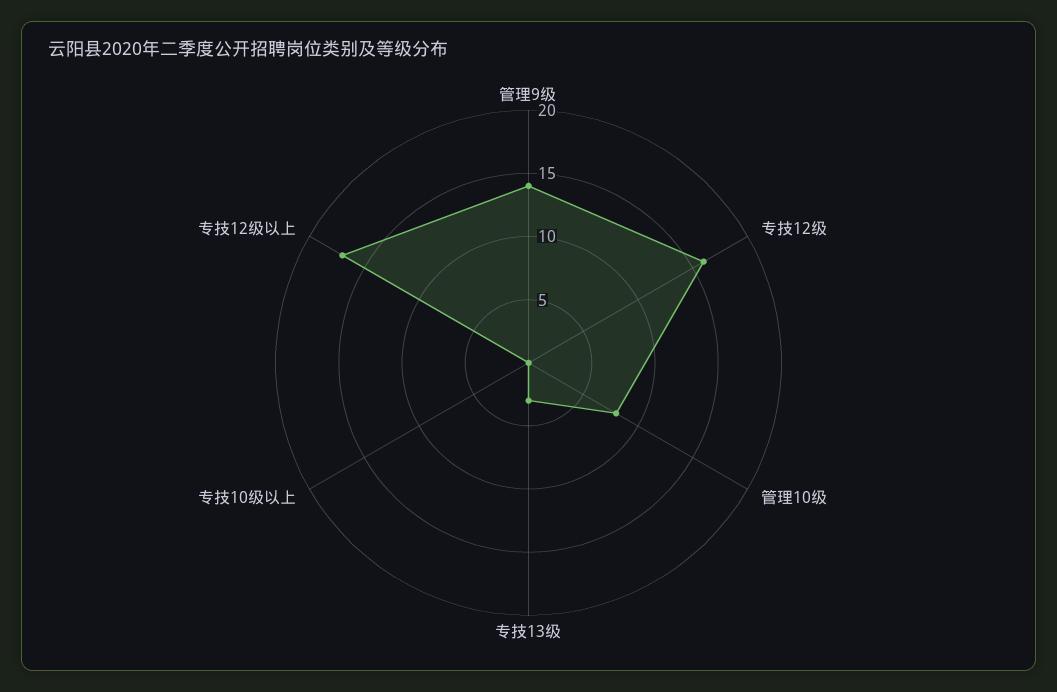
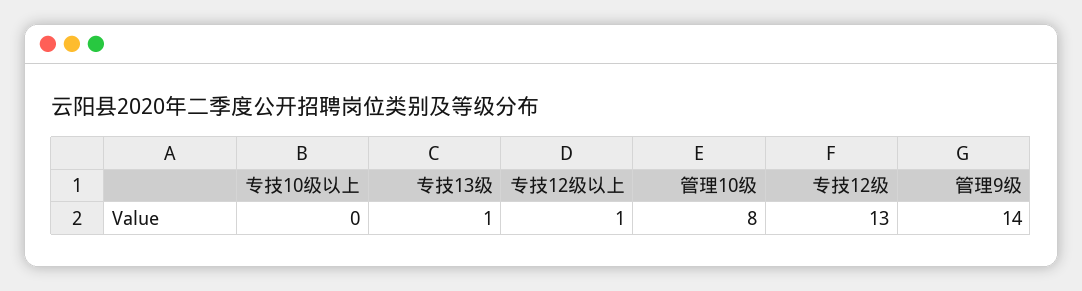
  {
    "管理9级": 14,
-   "专技12级": 16,
+   "专技12级": 13,
    "管理10级": 8,
-   "专技13级": 3,
+   "专技13级": 1,
    "专技10级以上": 0,
-   "专技12级以上": 17
+   "专技12级以上": 1
  }

